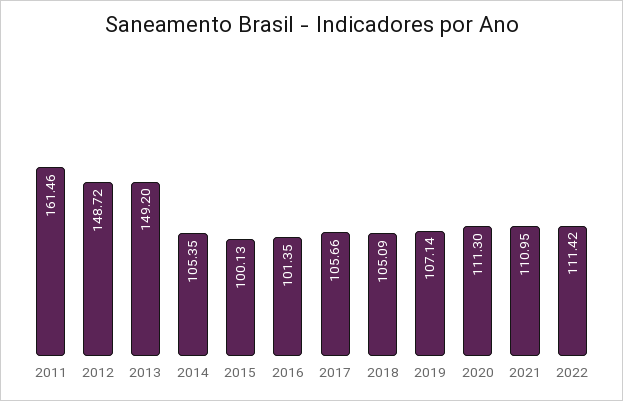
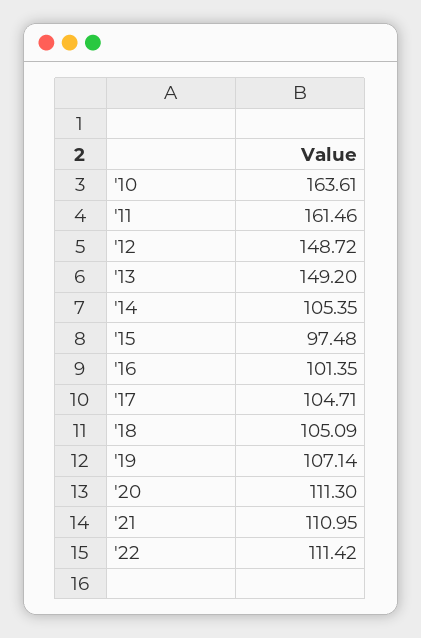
  {
    "2011": 161.46,
    "2012": 148.72,
    "2013": 149.2,
    "2014": 105.35,
-   "2015": 100.13,
+   "2015": 97.48,
    "2016": 101.35,
-   "2017": 105.66,
+   "2017": 104.71,
    "2018": 105.09,
    "2019": 107.14,
    "2020": 111.3,
    "2021": 110.95,
-   "2022": 111.42
+   "2022": 111.42,
+   "'10": 163.61
  }

